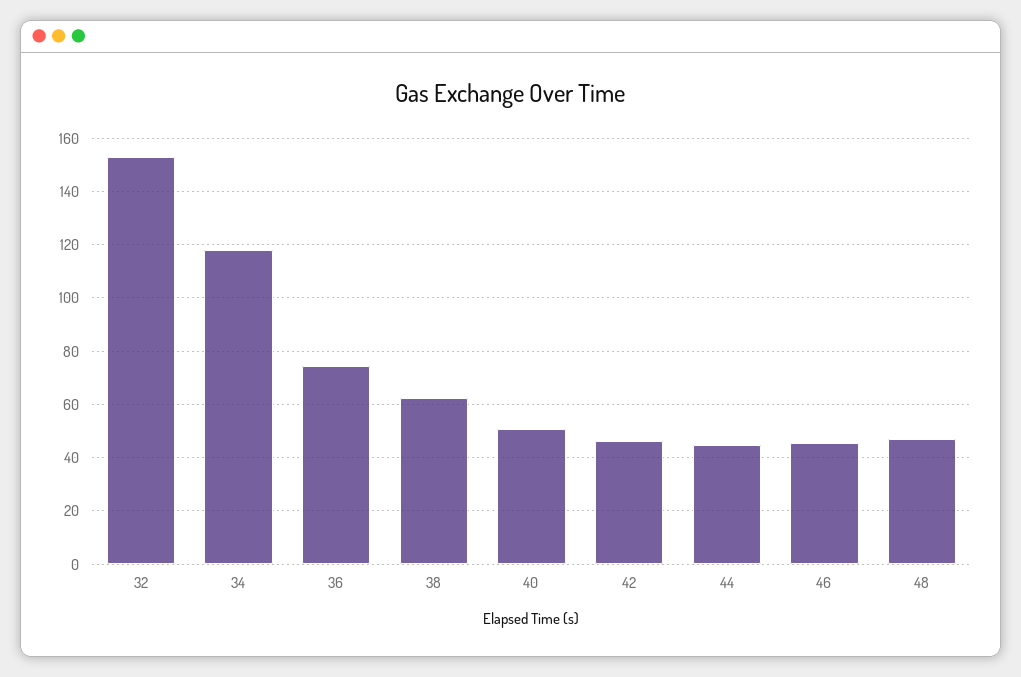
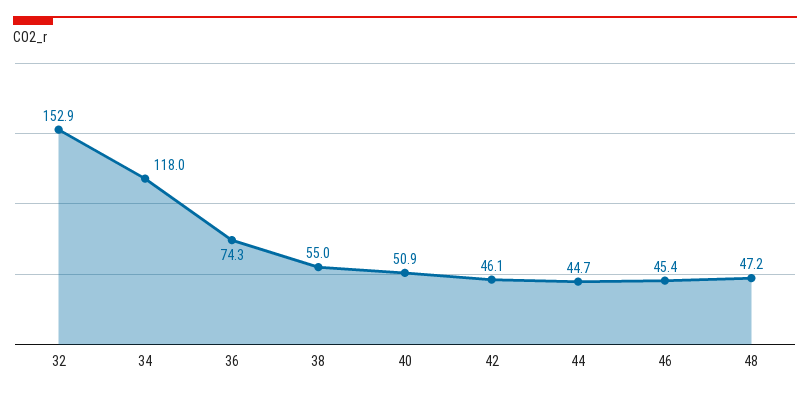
  {
    "32": 152.9,
    "34": 118,
    "36": 74.3,
-   "38": 62.5,
+   "38": 55,
    "40": 50.9,
    "42": 46.1,
    "44": 44.7,
    "46": 45.4,
    "48": 47.2
  }

